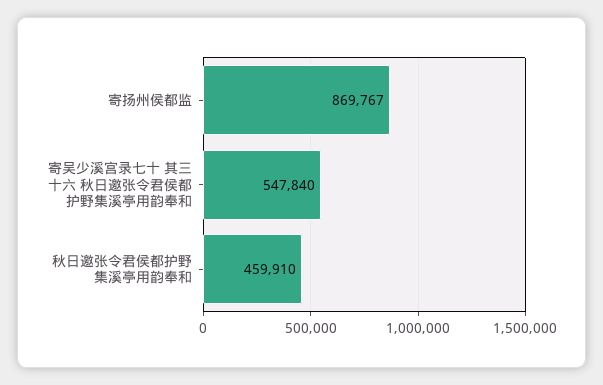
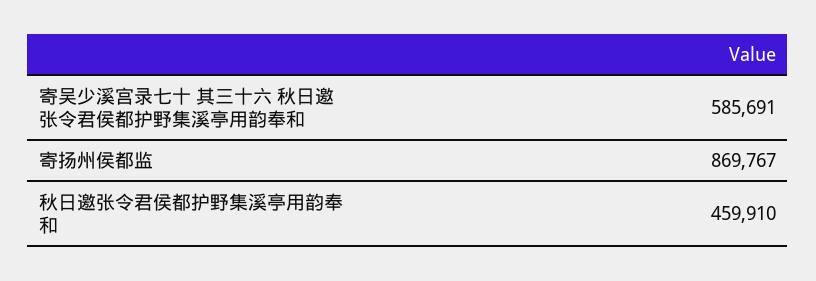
  {
    "寄扬州侯都监": 869767,
-   "寄吴少溪宫录七十 其三十六 秋日邀张令君侯都护野集溪亭用韵奉和": 547840,
+   "寄吴少溪宫录七十 其三十六 秋日邀张令君侯都护野集溪亭用韵奉和": 585691,
    "秋日邀张令君侯都护野集溪亭用韵奉和": 459910
  }

